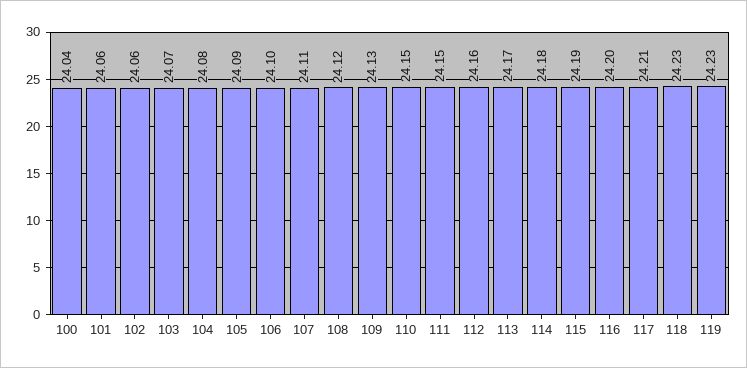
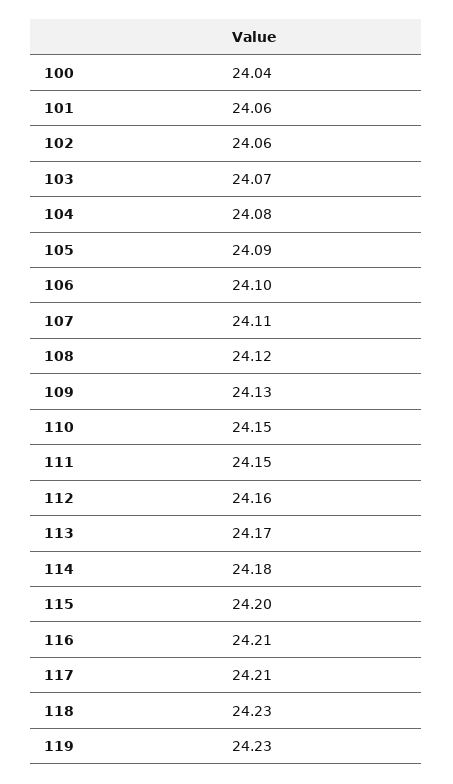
  {
    "100": 24.04,
    "101": 24.06,
    "102": 24.06,
    "103": 24.07,
    "104": 24.08,
    "105": 24.09,
    "106": 24.1,
    "107": 24.11,
    "108": 24.12,
    "109": 24.13,
    "110": 24.15,
    "111": 24.15,
    "112": 24.16,
    "113": 24.17,
    "114": 24.18,
-   "115": 24.19,
+   "115": 24.2,
-   "116": 24.2,
+   "116": 24.21,
    "117": 24.21,
    "118": 24.23,
    "119": 24.23
  }

